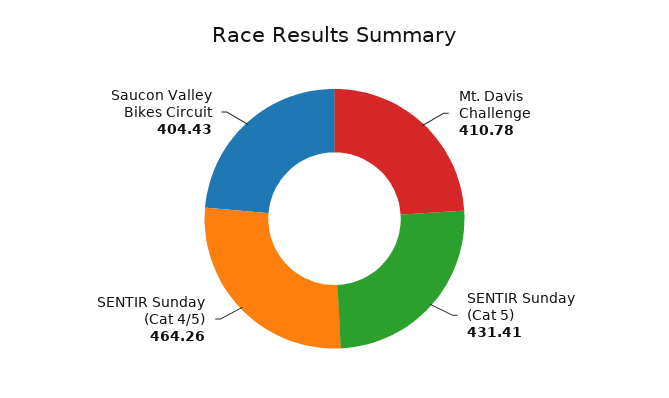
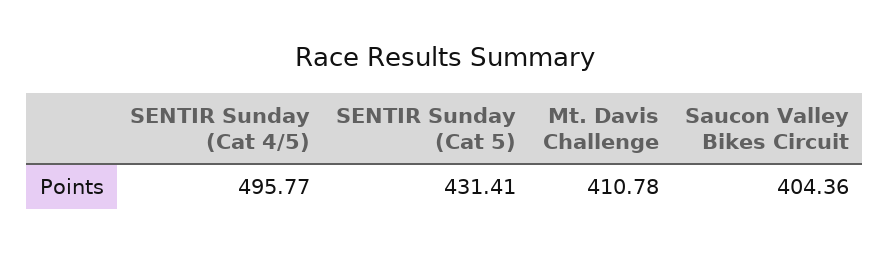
  {
    "Mt. Davis Challenge": 410.78,
    "SENTIR Sunday (Cat 5)": 431.41,
-   "SENTIR Sunday (Cat 4/5)": 464.26,
+   "SENTIR Sunday (Cat 4/5)": 495.77,
-   "Saucon Valley Bikes Circuit": 404.43
+   "Saucon Valley Bikes Circuit": 404.36
  }

